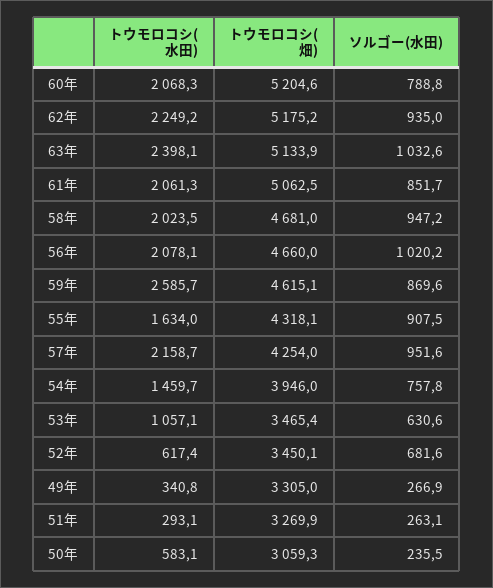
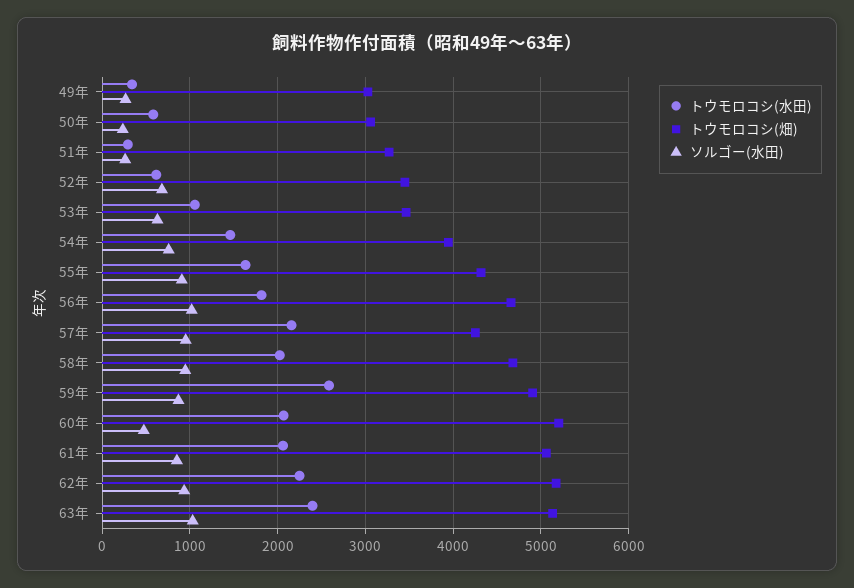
  {
    "トウモロコシ(水田)": {
      "60年": 2068.3,
      "62年": 2249.2,
      "63年": 2398.1,
      "61年": 2061.3,
      "58年": 2023.5,
-     "56年": 2078.1,
+     "56年": 1800,
      "59年": 2585.7,
      "55年": 1634,
      "57年": 2158.7,
      "54年": 1459.7,
      "53年": 1057.1,
      "52年": 617.4,
      "49年": 340.8,
      "51年": 293.1,
      "50年": 583.1
    },
    "トウモロコシ(畑)": {
      "60年": 5204.6,
      "62年": 5175.2,
      "63年": 5133.9,
      "61年": 5062.5,
      "58年": 4681,
      "56年": 4660,
-     "59年": 4615.1,
+     "59年": 4900,
      "55年": 4318.1,
      "57年": 4254,
      "54年": 3946,
      "53年": 3465.4,
      "52年": 3450.1,
-     "49年": 3305,
+     "49年": 3000,
      "51年": 3269.9,
      "50年": 3059.3
    },
    "ソルゴー(水田)": {
-     "60年": 788.8,
+     "60年": 500,
      "62年": 935,
      "63年": 1032.6,
      "61年": 851.7,
      "58年": 947.2,
      "56年": 1020.2,
      "59年": 869.6,
      "55年": 907.5,
      "57年": 951.6,
      "54年": 757.8,
      "53年": 630.6,
      "52年": 681.6,
      "49年": 266.9,
      "51年": 263.1,
      "50年": 235.5
    }
  }

